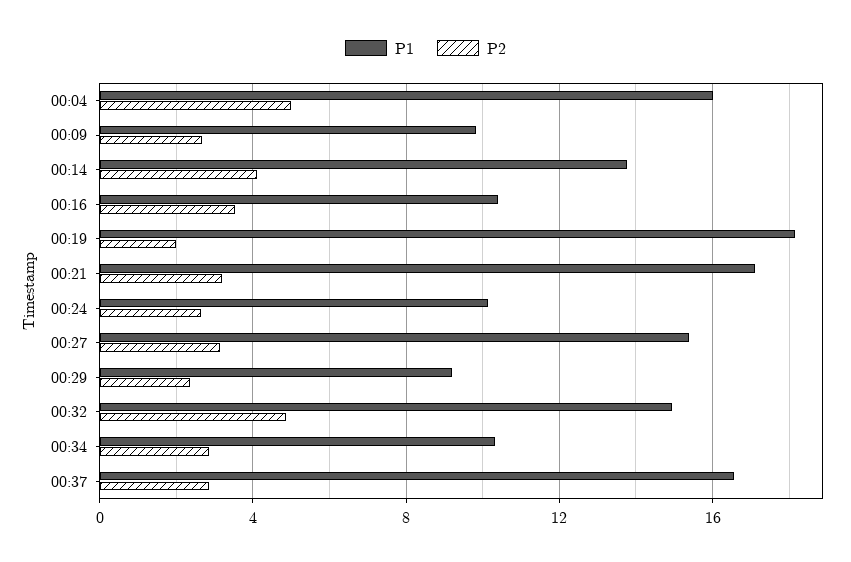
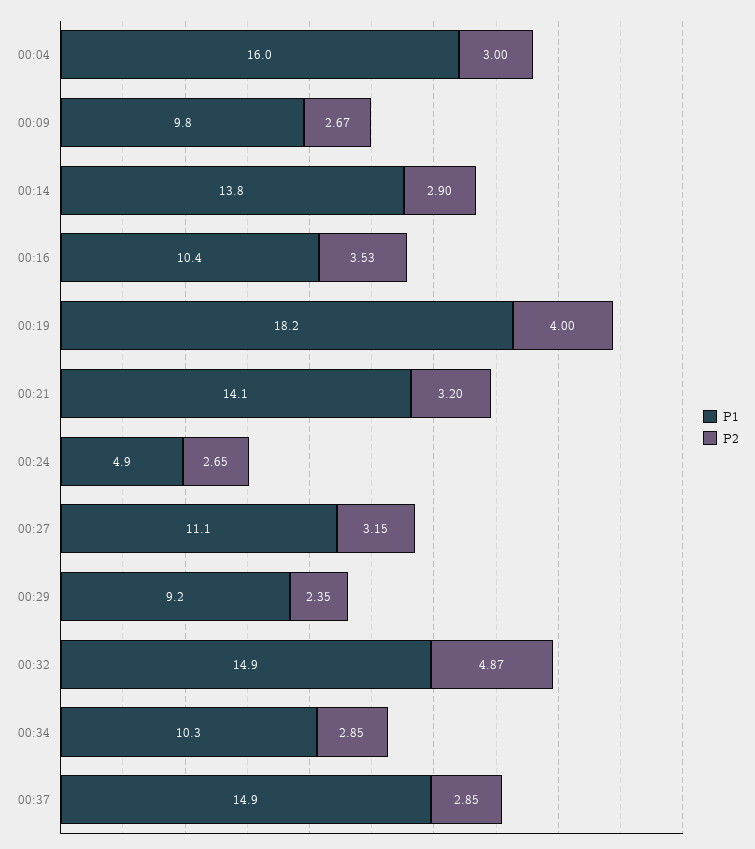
  {
    "P1": {
      "00:04": 16,
      "00:09": 9.8,
      "00:14": 13.8,
      "00:16": 10.4,
      "00:19": 18.2,
-     "00:21": 17,
+     "00:21": 14.1,
-     "00:24": 10,
+     "00:24": 4.9,
-     "00:27": 15.5,
+     "00:27": 11.1,
      "00:29": 9.2,
      "00:32": 14.9,
      "00:34": 10.3,
-     "00:37": 16.5
+     "00:37": 14.9
    },
    "P2": {
-     "00:04": 5,
+     "00:04": 3,
      "00:09": 2.67,
-     "00:14": 4,
+     "00:14": 2.9,
      "00:16": 3.53,
-     "00:19": 2,
+     "00:19": 4,
      "00:21": 3.2,
      "00:24": 2.65,
      "00:27": 3.15,
      "00:29": 2.35,
      "00:32": 4.87,
      "00:34": 2.85,
      "00:37": 2.85
    }
  }

